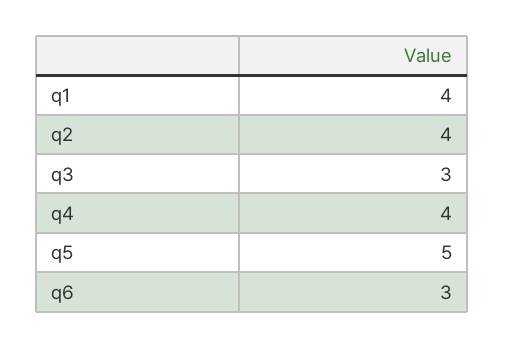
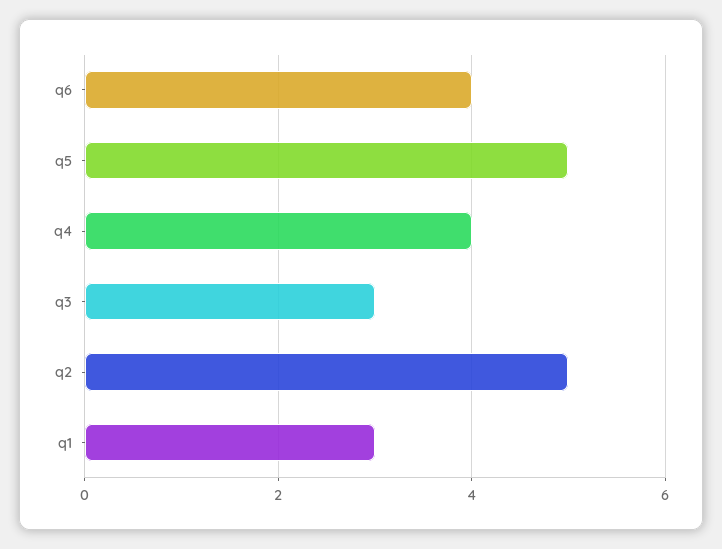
  {
-   "q1": 4,
+   "q1": 3,
-   "q2": 4,
+   "q2": 5,
    "q3": 3,
    "q4": 4,
    "q5": 5,
-   "q6": 3
+   "q6": 4
  }

